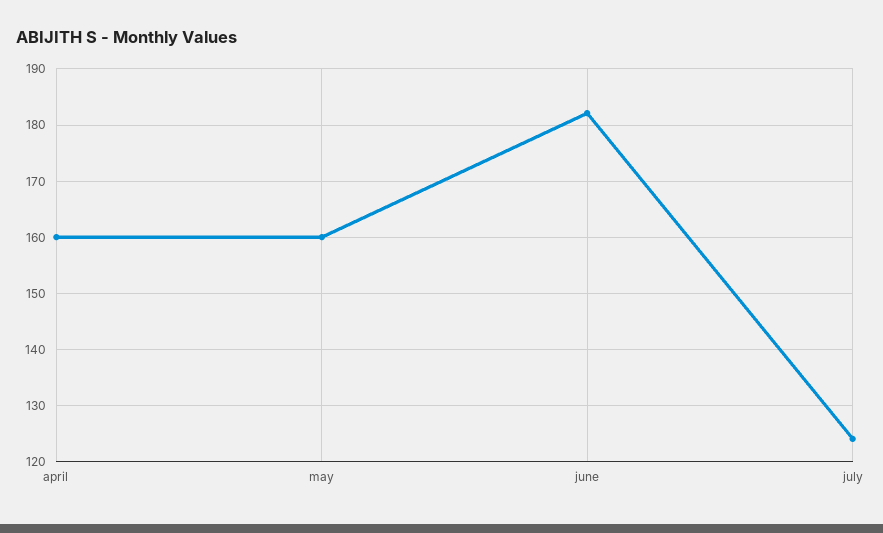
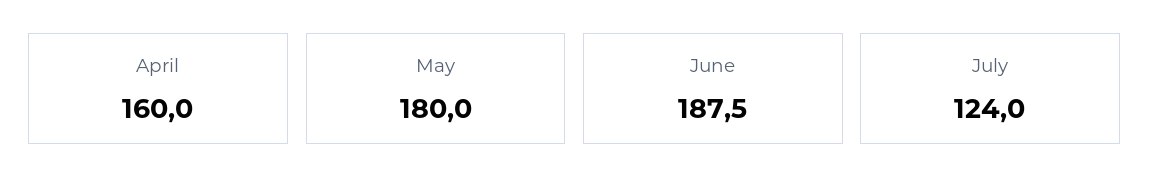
  {
    "april": 160,
-   "may": 160,
+   "may": 180,
-   "june": 182,
+   "june": 187.5,
    "july": 124
  }

